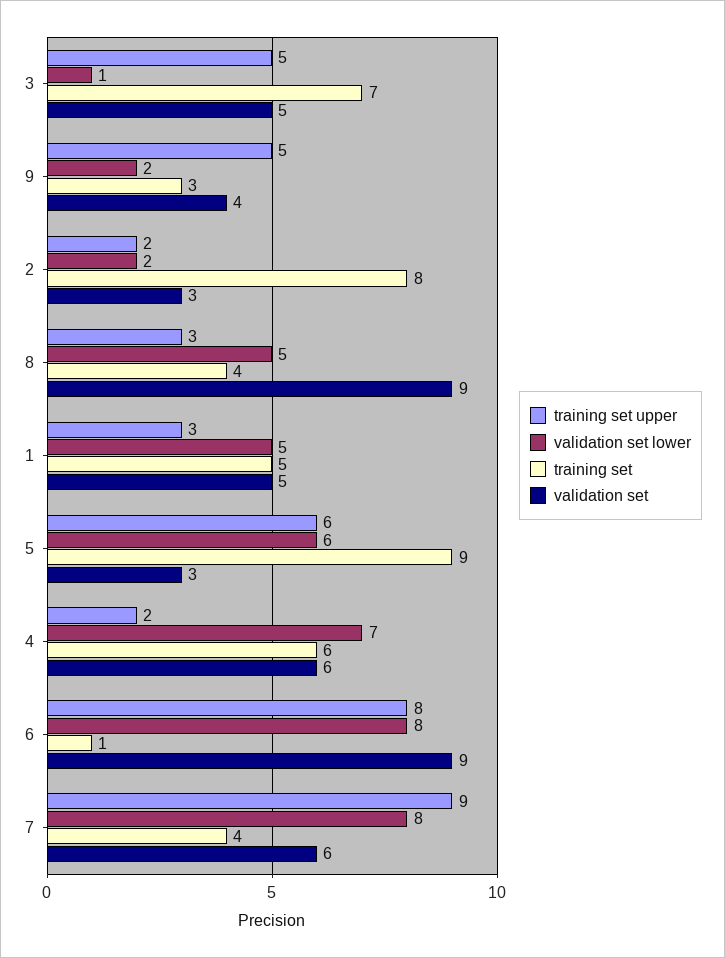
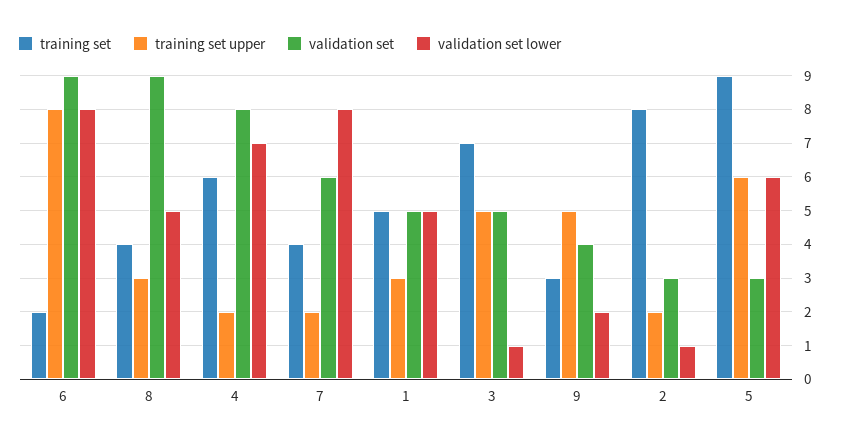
  {
    "training set upper": {
      "3": 5,
      "9": 5,
      "2": 2,
      "8": 3,
      "1": 3,
      "5": 6,
      "4": 2,
      "6": 8,
-     "7": 9
+     "7": 2
    },
    "validation set lower": {
      "3": 1,
      "9": 2,
-     "2": 2,
+     "2": 1,
      "8": 5,
      "1": 5,
      "5": 6,
      "4": 7,
      "6": 8,
      "7": 8
    },
    "training set": {
      "3": 7,
      "9": 3,
      "2": 8,
      "8": 4,
      "1": 5,
      "5": 9,
      "4": 6,
-     "6": 1,
+     "6": 2,
      "7": 4
    },
    "validation set": {
      "3": 5,
      "9": 4,
      "2": 3,
      "8": 9,
      "1": 5,
      "5": 3,
-     "4": 6,
+     "4": 8,
      "6": 9,
      "7": 6
    }
  }

